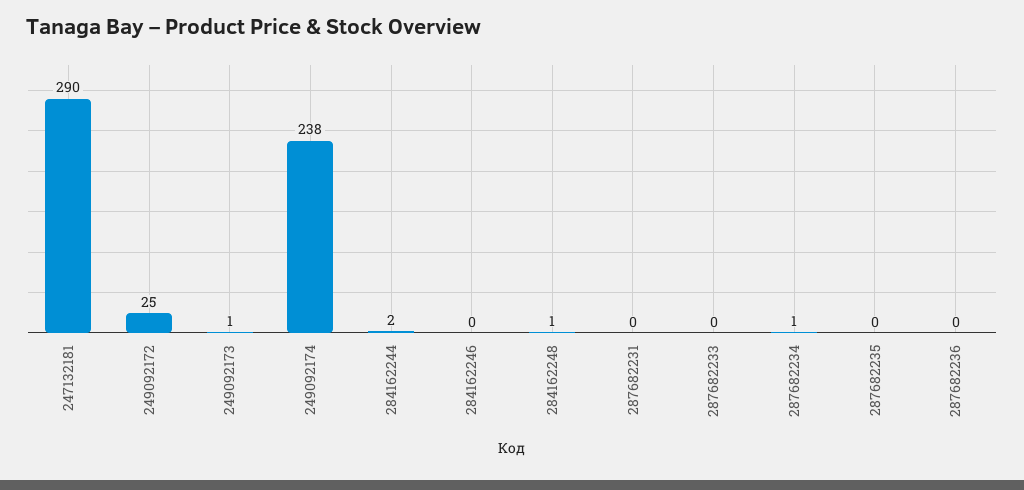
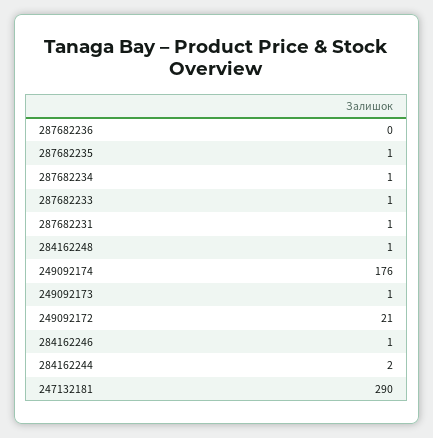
  {
    "247132181": 290,
-   "249092172": 25,
+   "249092172": 21,
    "249092173": 1,
-   "249092174": 238,
+   "249092174": 176,
    "284162244": 2,
-   "284162246": 0,
+   "284162246": 1,
    "284162248": 1,
-   "287682231": 0,
+   "287682231": 1,
-   "287682233": 0,
+   "287682233": 1,
    "287682234": 1,
-   "287682235": 0,
+   "287682235": 1,
    "287682236": 0
  }

